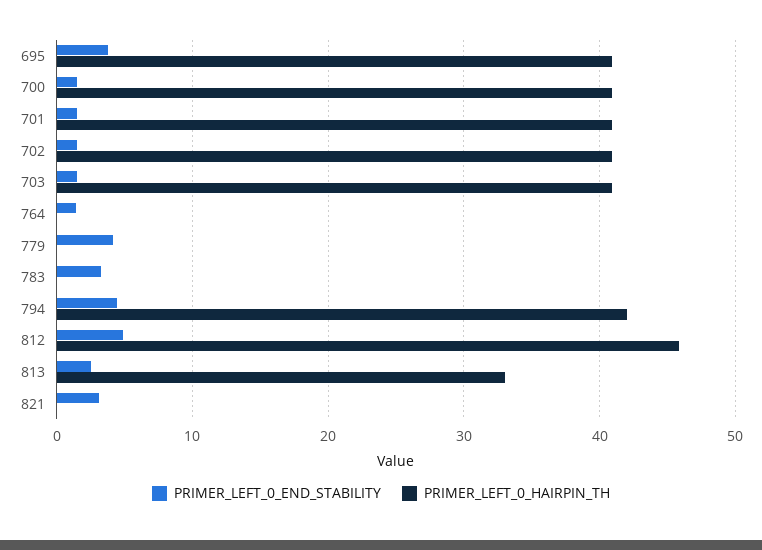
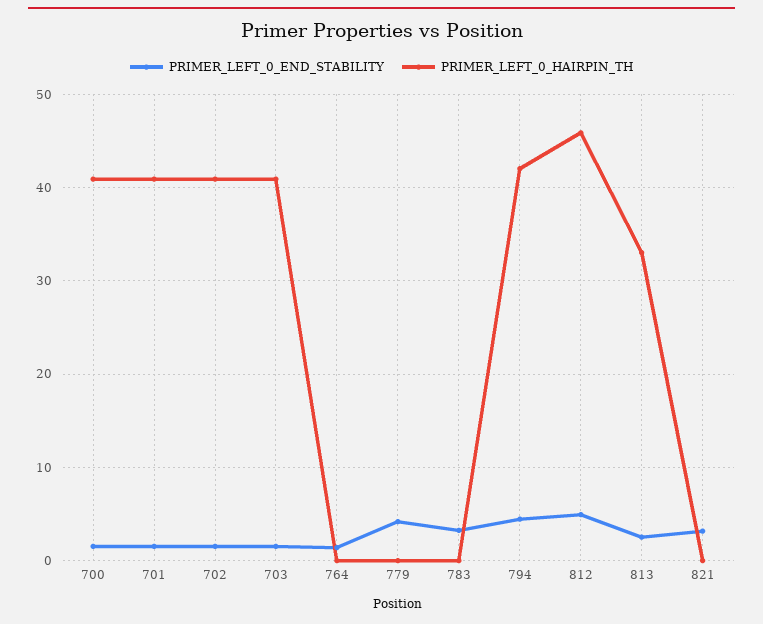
  {
    "PRIMER_LEFT_0_END_STABILITY": {
-     "695": 4,
      "700": 2,
      "701": 2,
      "702": 2,
      "703": 2,
      "764": 1,
      "779": 4,
      "783": 3,
      "794": 4,
      "812": 5,
      "813": 3,
      "821": 3
    },
    "PRIMER_LEFT_0_HAIRPIN_TH": {
-     "695": 41,
      "700": 41,
      "701": 41,
      "702": 41,
      "703": 41,
      "764": 0,
      "779": 0,
      "783": 0,
      "794": 42,
      "812": 46,
      "813": 33,
      "821": 0
    }
  }

